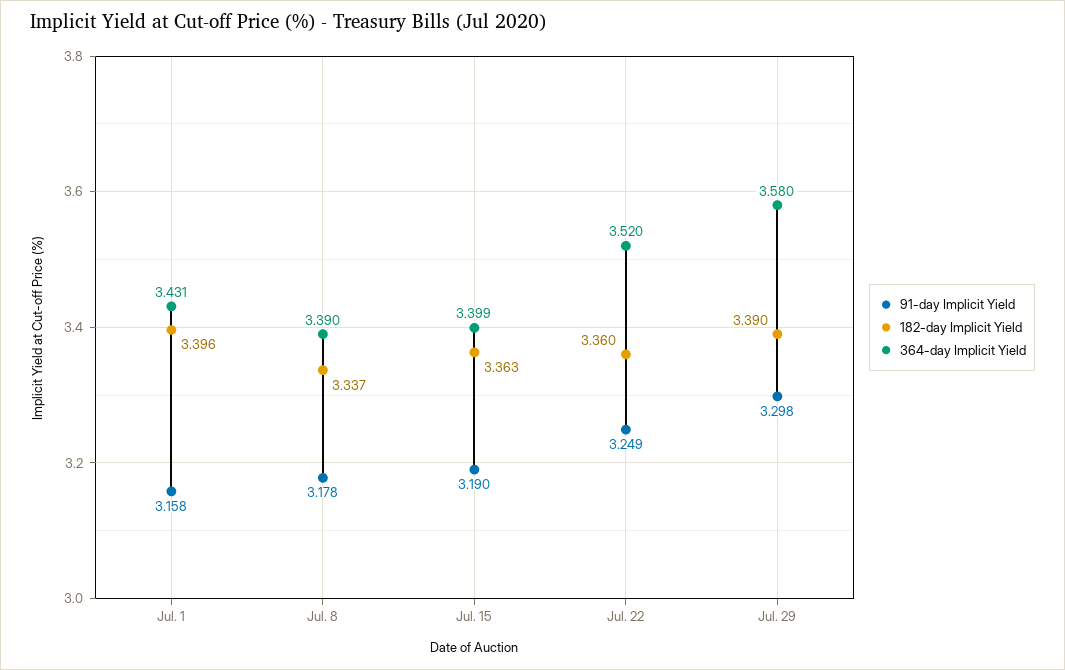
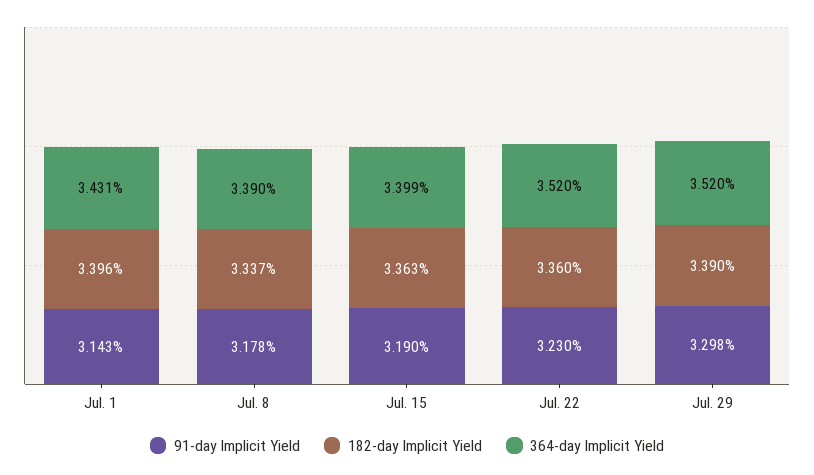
  {
    "91-day Implicit Yield": {
-     "Jul. 1": 3.158,
+     "Jul. 1": 3.143,
      "Jul. 8": 3.178,
      "Jul. 15": 3.19,
-     "Jul. 22": 3.249,
+     "Jul. 22": 3.23,
      "Jul. 29": 3.298
    },
    "182-day Implicit Yield": {
      "Jul. 1": 3.396,
      "Jul. 8": 3.337,
      "Jul. 15": 3.363,
      "Jul. 22": 3.36,
      "Jul. 29": 3.39
    },
    "364-day Implicit Yield": {
      "Jul. 1": 3.431,
      "Jul. 8": 3.39,
      "Jul. 15": 3.399,
      "Jul. 22": 3.52,
-     "Jul. 29": 3.58
+     "Jul. 29": 3.52
    }
  }

